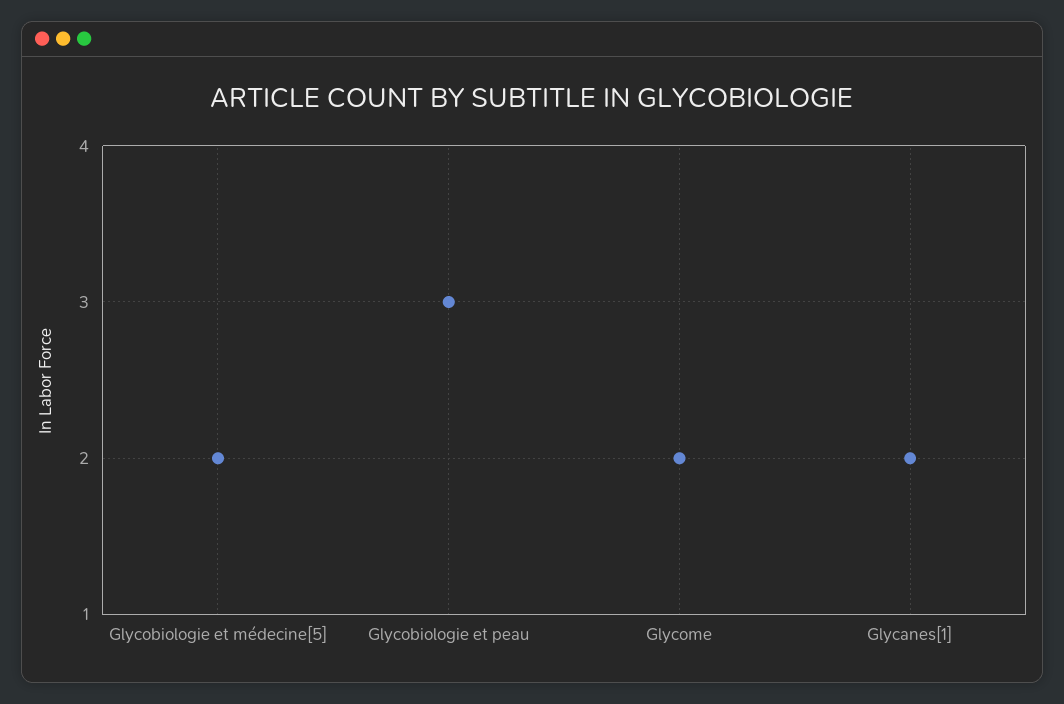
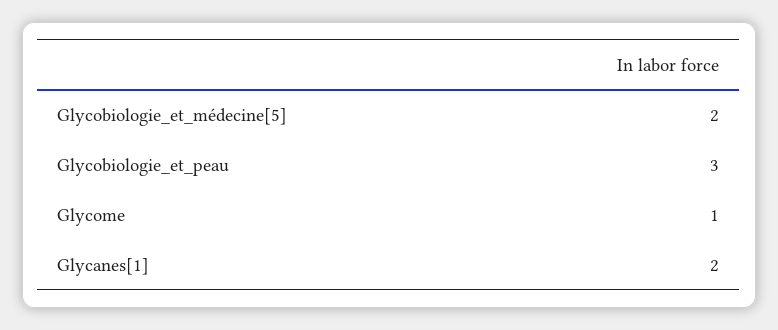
  {
    "Glycobiologie et médecine[5]": 2,
    "Glycobiologie et peau": 3,
-   "Glycome": 2,
+   "Glycome": 1,
    "Glycanes[1]": 2
  }

